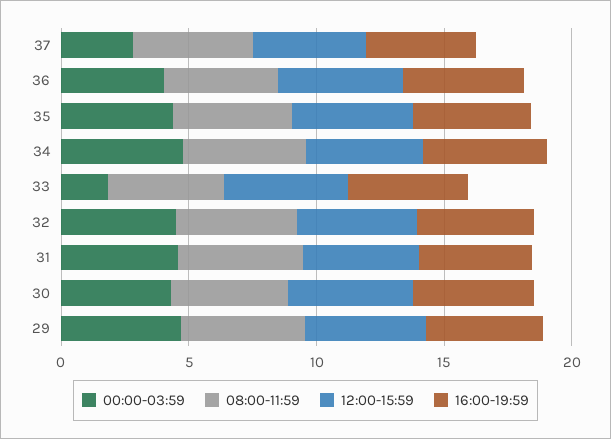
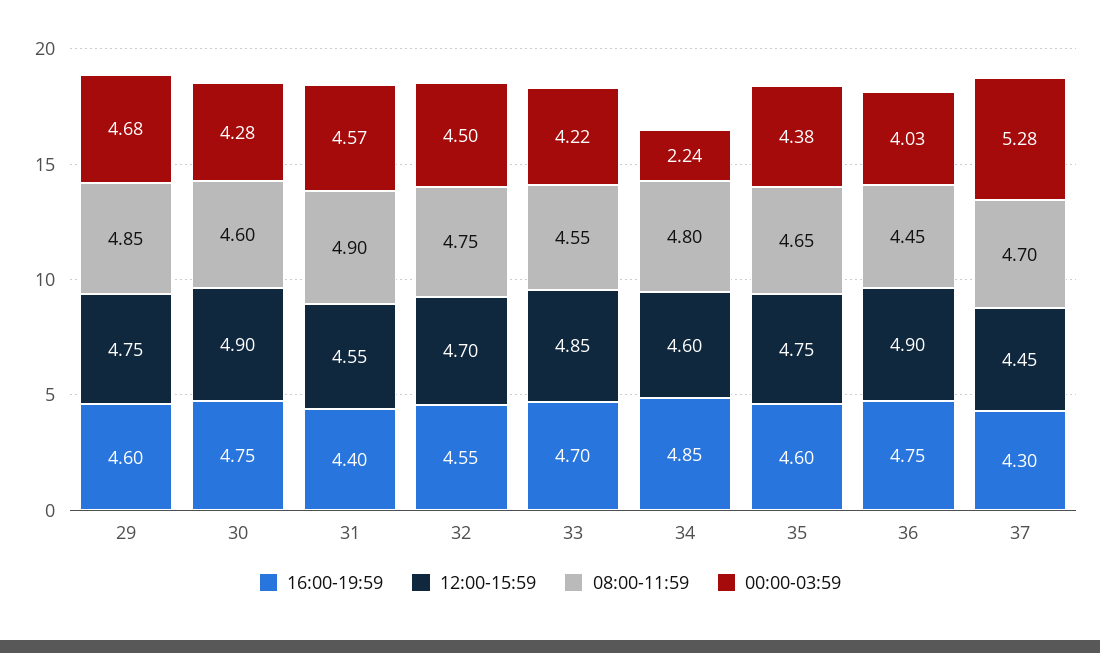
  {
    "00:00-03:59": {
-     "37": 3,
+     "37": 5.28,
      "36": 4.03,
      "35": 4.38,
-     "34": 5,
+     "34": 2.24,
-     "33": 2,
+     "33": 4.22,
      "32": 4.5,
      "31": 4.57,
      "30": 4.28,
      "29": 4.68
    },
    "08:00-11:59": {
      "37": 4.7,
      "36": 4.45,
      "35": 4.65,
      "34": 4.8,
      "33": 4.55,
      "32": 4.75,
      "31": 4.9,
      "30": 4.6,
      "29": 4.85
    },
    "12:00-15:59": {
      "37": 4.45,
      "36": 4.9,
      "35": 4.75,
      "34": 4.6,
      "33": 4.85,
      "32": 4.7,
      "31": 4.55,
      "30": 4.9,
      "29": 4.75
    },
    "16:00-19:59": {
      "37": 4.3,
      "36": 4.75,
      "35": 4.6,
      "34": 4.85,
      "33": 4.7,
      "32": 4.55,
      "31": 4.4,
      "30": 4.75,
      "29": 4.6
    }
  }

